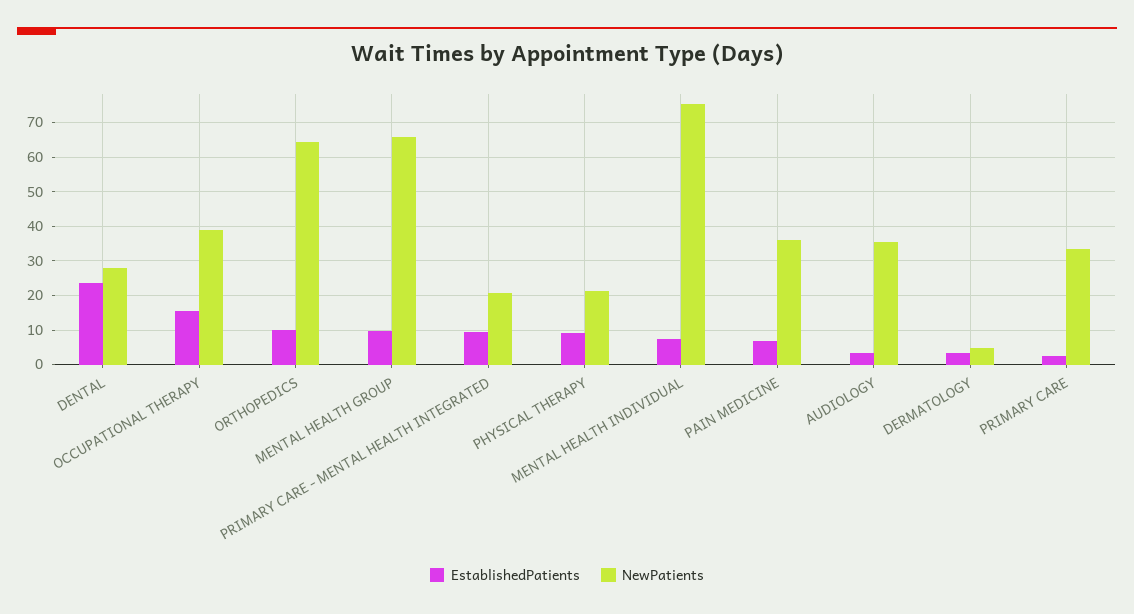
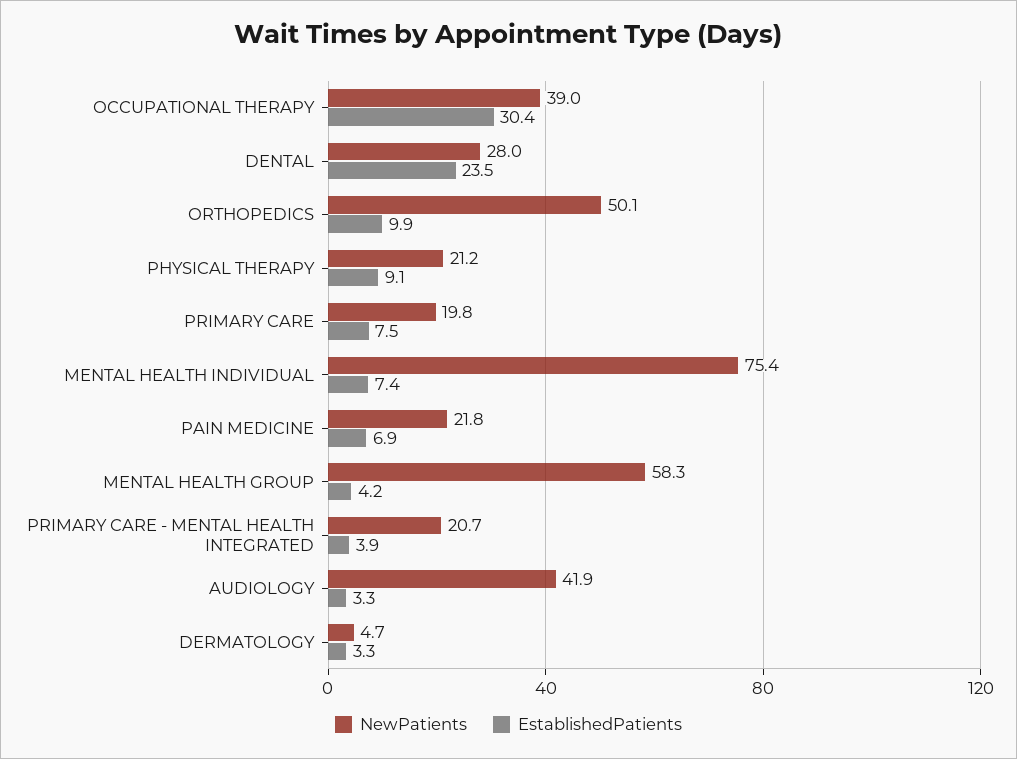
  {
    "EstablishedPatients": {
      "DENTAL": 23.5,
-     "OCCUPATIONAL THERAPY": 16,
+     "OCCUPATIONAL THERAPY": 30.4,
      "ORTHOPEDICS": 9.9,
-     "MENTAL HEALTH GROUP": 10,
+     "MENTAL HEALTH GROUP": 4.2,
-     "PRIMARY CARE - MENTAL HEALTH INTEGRATED": 10,
+     "PRIMARY CARE - MENTAL HEALTH INTEGRATED": 3.9,
      "PHYSICAL THERAPY": 9.1,
      "MENTAL HEALTH INDIVIDUAL": 7.4,
      "PAIN MEDICINE": 6.9,
      "AUDIOLOGY": 3.3,
      "DERMATOLOGY": 3.3,
-     "PRIMARY CARE": 2
+     "PRIMARY CARE": 7.5
    },
    "NewPatients": {
      "DENTAL": 28,
      "OCCUPATIONAL THERAPY": 39,
-     "ORTHOPEDICS": 64,
+     "ORTHOPEDICS": 50.1,
-     "MENTAL HEALTH GROUP": 66,
+     "MENTAL HEALTH GROUP": 58.3,
      "PRIMARY CARE - MENTAL HEALTH INTEGRATED": 20.7,
      "PHYSICAL THERAPY": 21.2,
      "MENTAL HEALTH INDIVIDUAL": 75.4,
-     "PAIN MEDICINE": 36,
+     "PAIN MEDICINE": 21.8,
-     "AUDIOLOGY": 36,
+     "AUDIOLOGY": 41.9,
      "DERMATOLOGY": 4.7,
-     "PRIMARY CARE": 34
+     "PRIMARY CARE": 19.8
    }
  }

